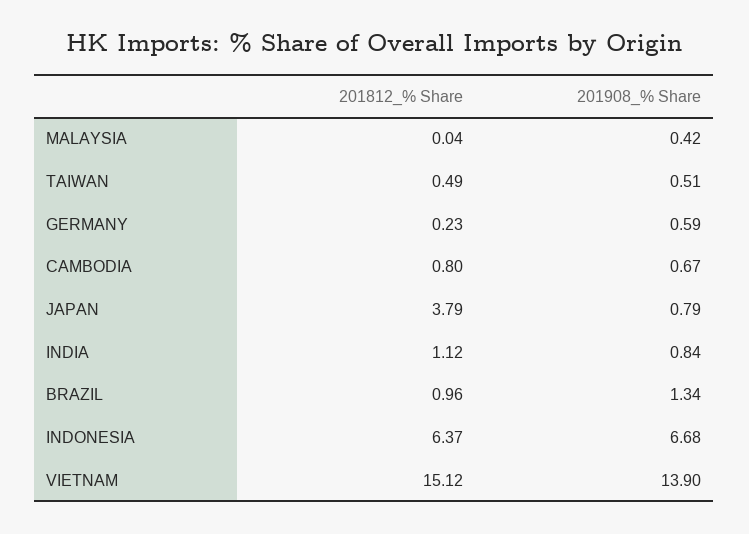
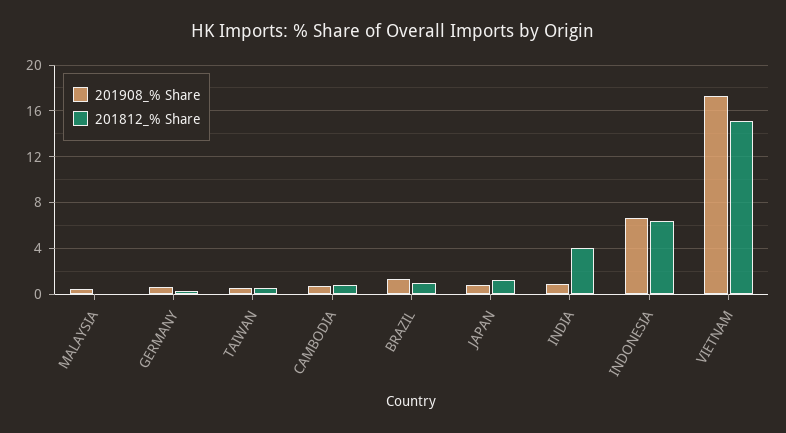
  {
    "201812_% Share": {
      "MALAYSIA": 0.04,
      "TAIWAN": 0.49,
      "GERMANY": 0.23,
      "CAMBODIA": 0.8,
-     "JAPAN": 3.79,
+     "JAPAN": 1,
-     "INDIA": 1.12,
+     "INDIA": 4,
      "BRAZIL": 0.96,
      "INDONESIA": 6.37,
      "VIETNAM": 15.12
    },
    "201908_% Share": {
      "MALAYSIA": 0.42,
      "TAIWAN": 0.51,
      "GERMANY": 0.59,
      "CAMBODIA": 0.67,
      "JAPAN": 0.79,
      "INDIA": 0.84,
      "BRAZIL": 1.34,
      "INDONESIA": 6.68,
-     "VIETNAM": 13.9
+     "VIETNAM": 17
    }
  }

